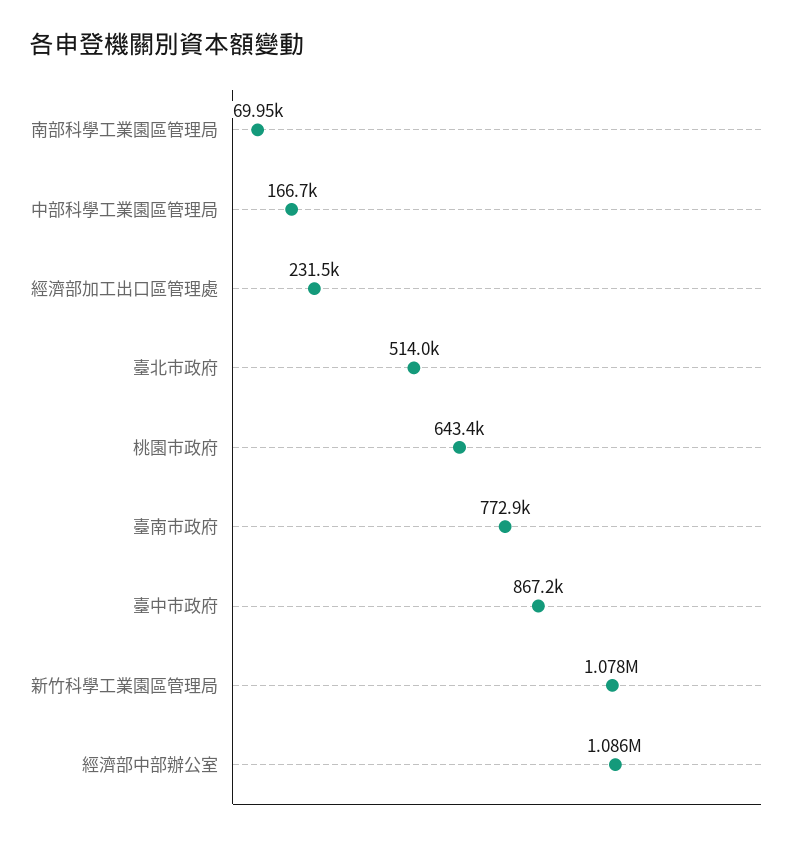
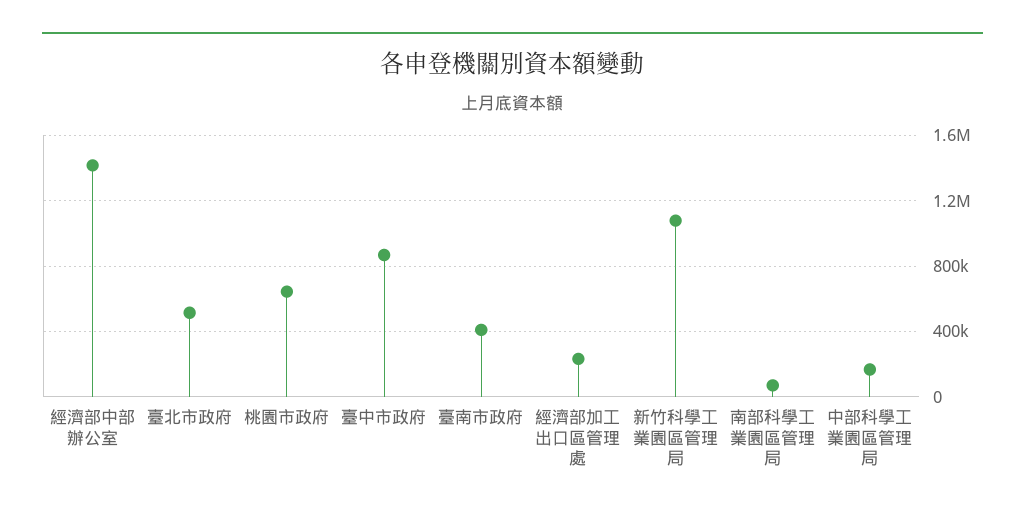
  {
    "南部科學工業園區管理局": 69950,
    "中部科學工業園區管理局": 166700,
    "經濟部加工出口區管理處": 231500,
    "臺北市政府": 514000,
    "桃園市政府": 643400,
-   "臺南市政府": 772900,
+   "臺南市政府": 400000,
    "臺中市政府": 867200,
    "新竹科學工業園區管理局": 1078000,
-   "經濟部中部辦公室": 1086000
+   "經濟部中部辦公室": 1400000
  }

